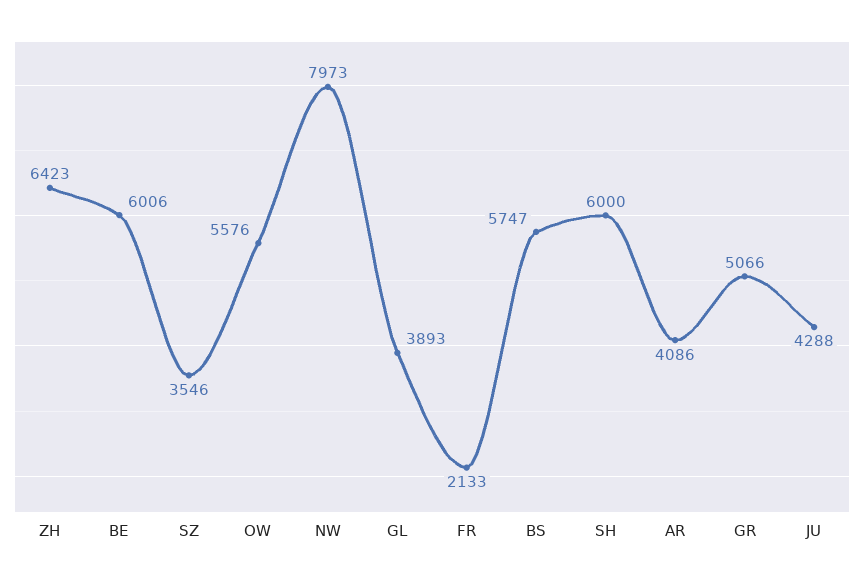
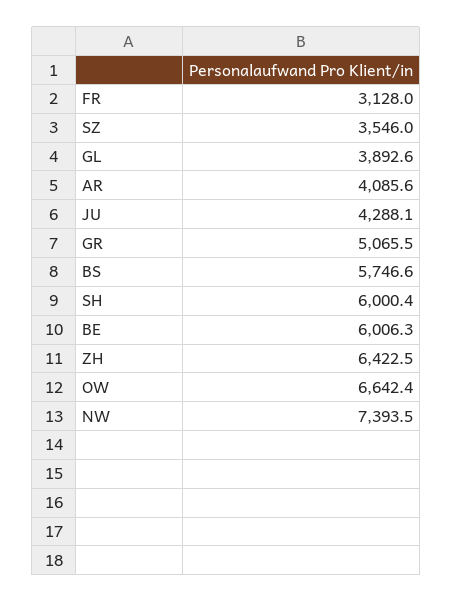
  {
    "ZH": 6422.5,
    "BE": 6006.3,
    "SZ": 3546,
-   "OW": 5576,
+   "OW": 6642.4,
-   "NW": 7973,
+   "NW": 7393.5,
    "GL": 3892.6,
-   "FR": 2133,
+   "FR": 3128,
    "BS": 5746.6,
    "SH": 6000.4,
    "AR": 4085.6,
    "GR": 5065.5,
    "JU": 4288.1
  }

